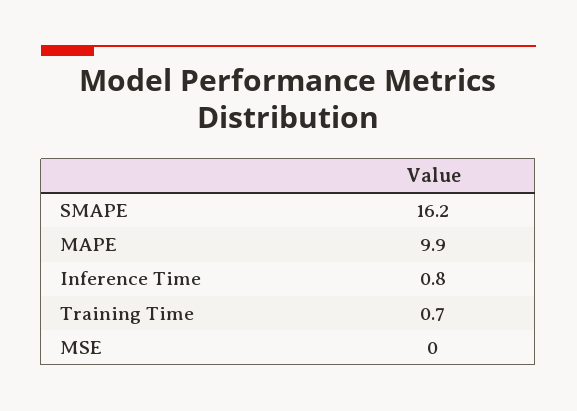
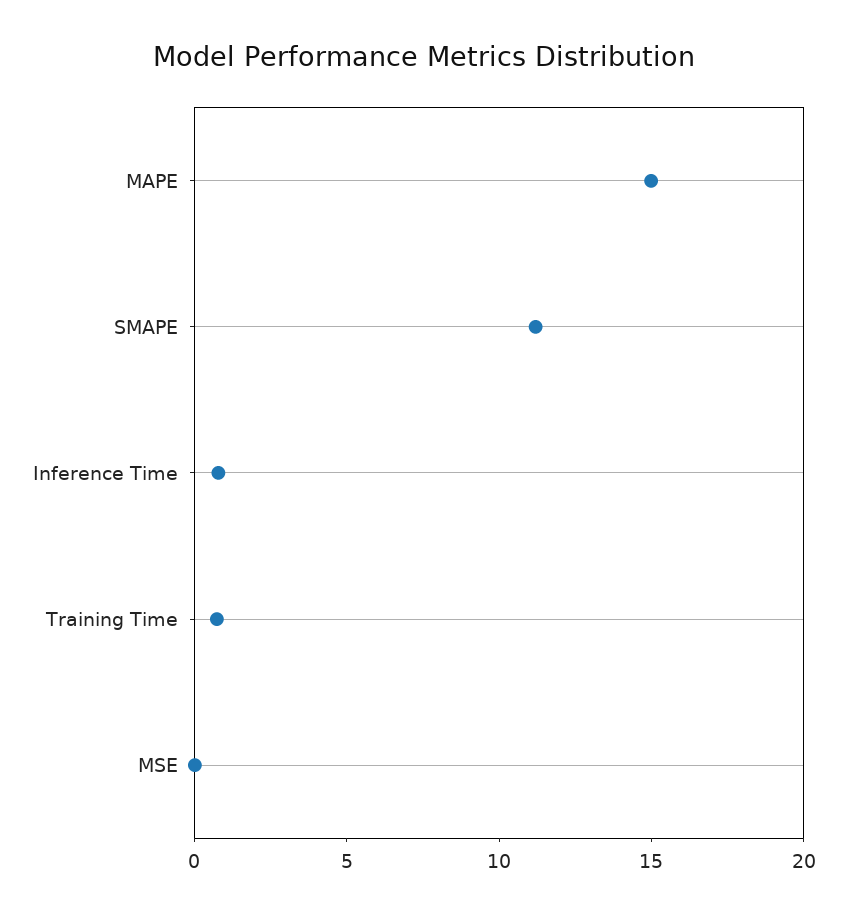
  {
-   "SMAPE": 16.2,
+   "SMAPE": 11,
-   "MAPE": 9.9,
+   "MAPE": 15,
    "Inference Time": 0.8,
    "Training Time": 0.7,
    "MSE": 0
  }

